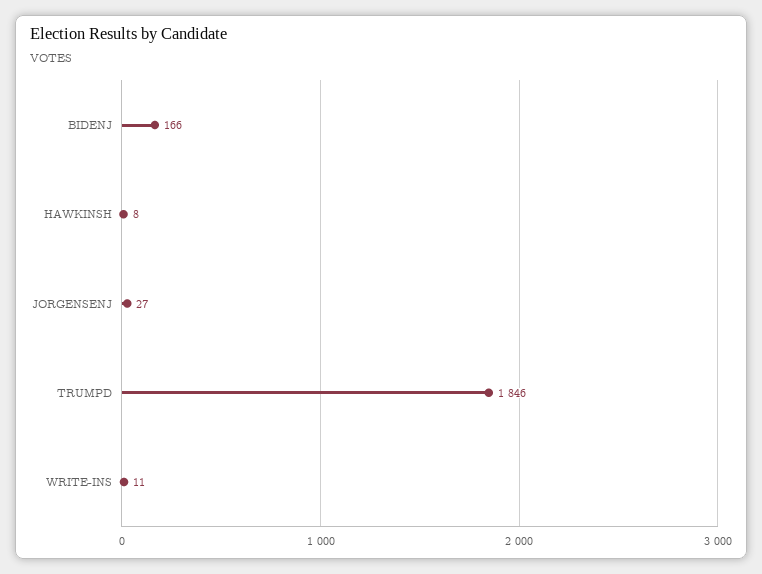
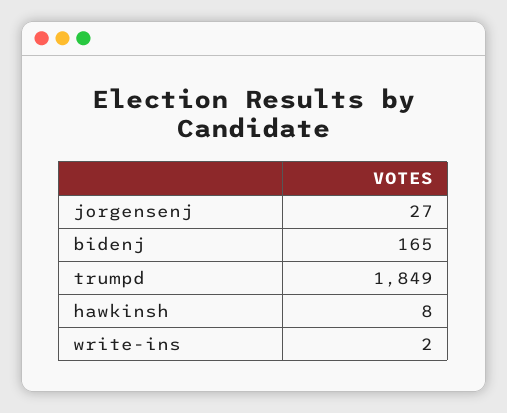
  {
-   "BIDENJ": 166,
+   "BIDENJ": 165,
    "HAWKINSH": 8,
    "JORGENSENJ": 27,
-   "TRUMPD": 1846,
+   "TRUMPD": 1849,
-   "WRITE-INS": 11
+   "WRITE-INS": 2
  }

